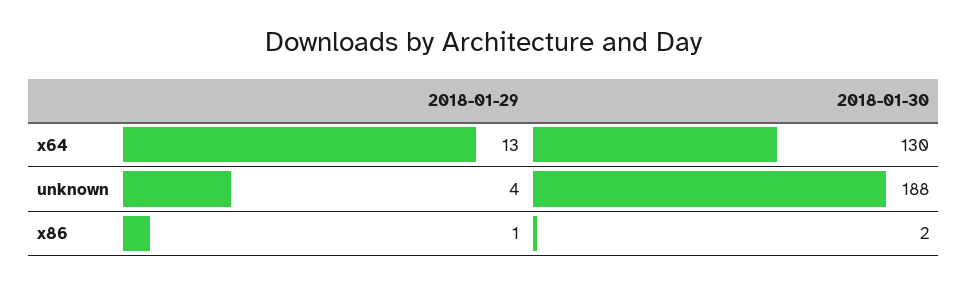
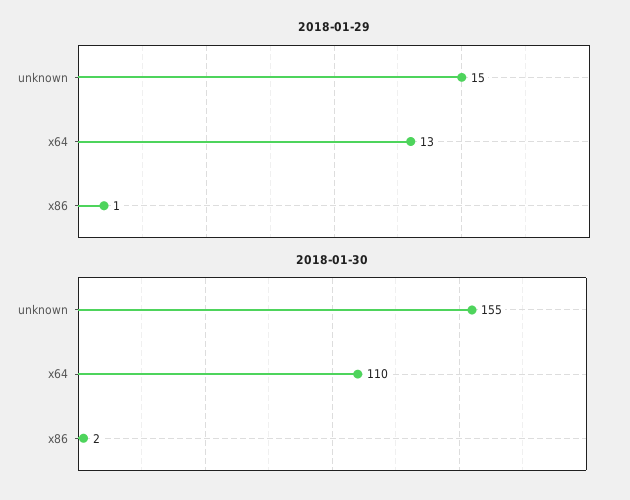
  {
    "2018-01-29": {
      "x64": 13,
-     "unknown": 4,
+     "unknown": 15,
      "x86": 1
    },
    "2018-01-30": {
-     "x64": 130,
+     "x64": 110,
-     "unknown": 188,
+     "unknown": 155,
      "x86": 2
    }
  }

